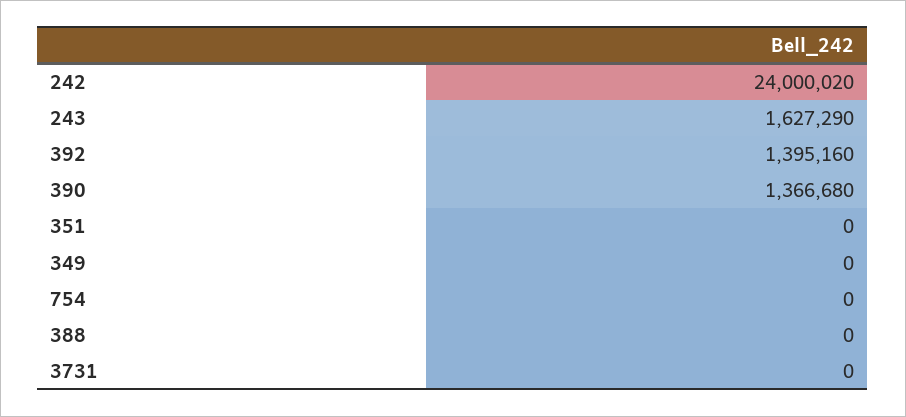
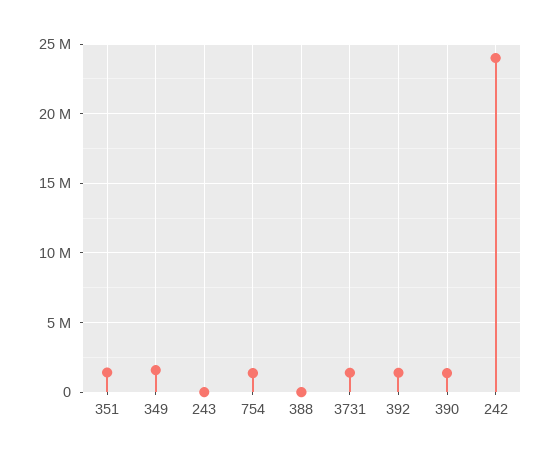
  {
    "242": 24000020,
-   "243": 1627290,
+   "243": 0,
    "392": 1395160,
    "390": 1366680,
-   "351": 0,
+   "351": 1500000,
-   "349": 0,
+   "349": 1500000,
-   "754": 0,
+   "754": 1500000,
    "388": 0,
-   "3731": 0
+   "3731": 1500000
  }

